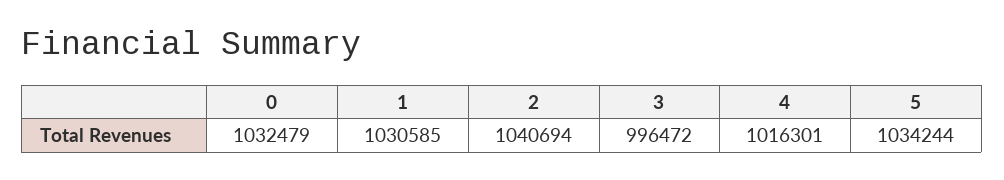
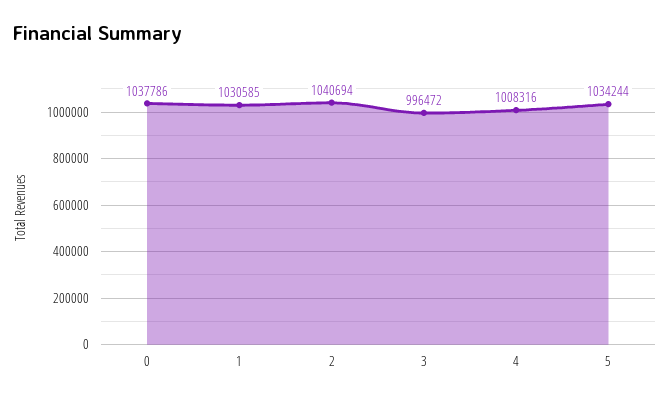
  {
-   "0": 1032479,
+   "0": 1037786,
    "1": 1030585,
    "2": 1040694,
    "3": 996472,
-   "4": 1016301,
+   "4": 1008316,
    "5": 1034244
  }

